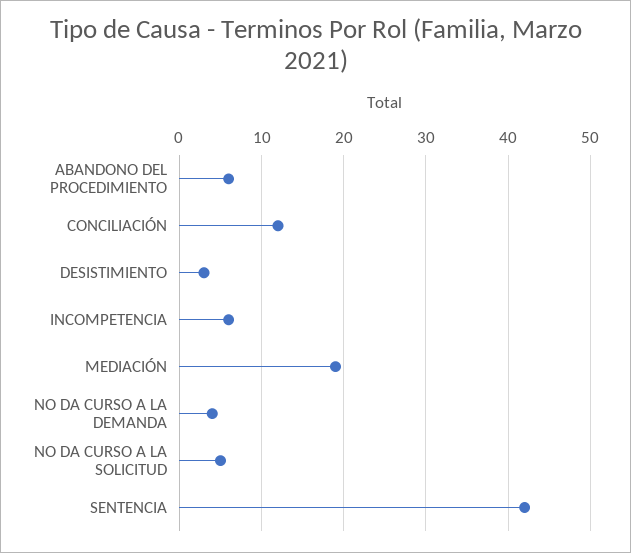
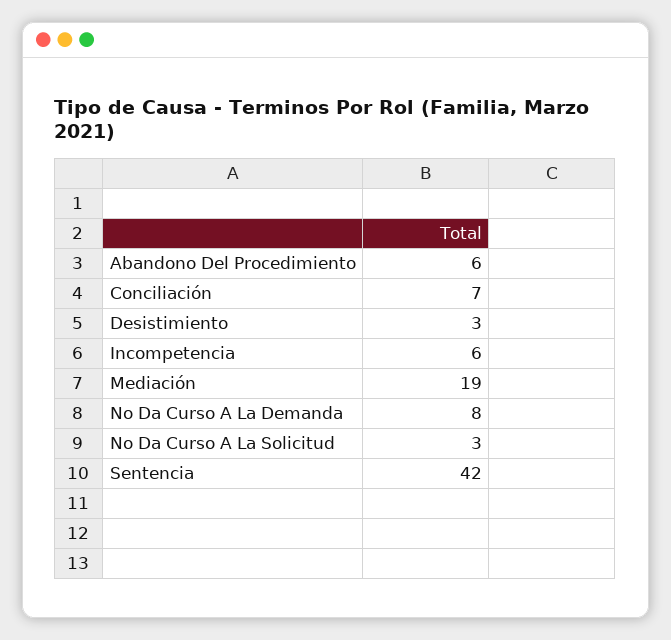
  {
    "ABANDONO DEL PROCEDIMIENTO": 6,
-   "CONCILIACIÓN": 12,
+   "CONCILIACIÓN": 7,
    "DESISTIMIENTO": 3,
    "INCOMPETENCIA": 6,
    "MEDIACIÓN": 19,
-   "NO DA CURSO A LA DEMANDA": 4,
+   "NO DA CURSO A LA DEMANDA": 8,
-   "NO DA CURSO A LA SOLICITUD": 5,
+   "NO DA CURSO A LA SOLICITUD": 3,
    "SENTENCIA": 42
  }

